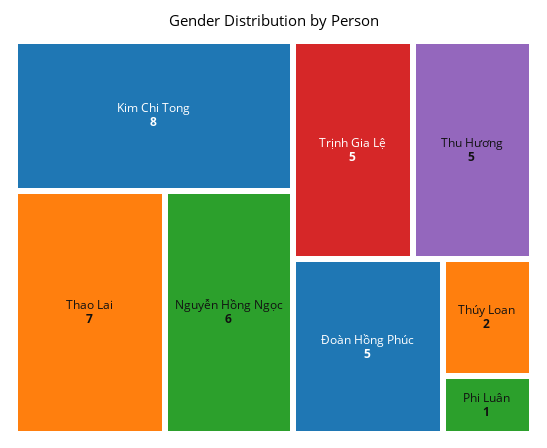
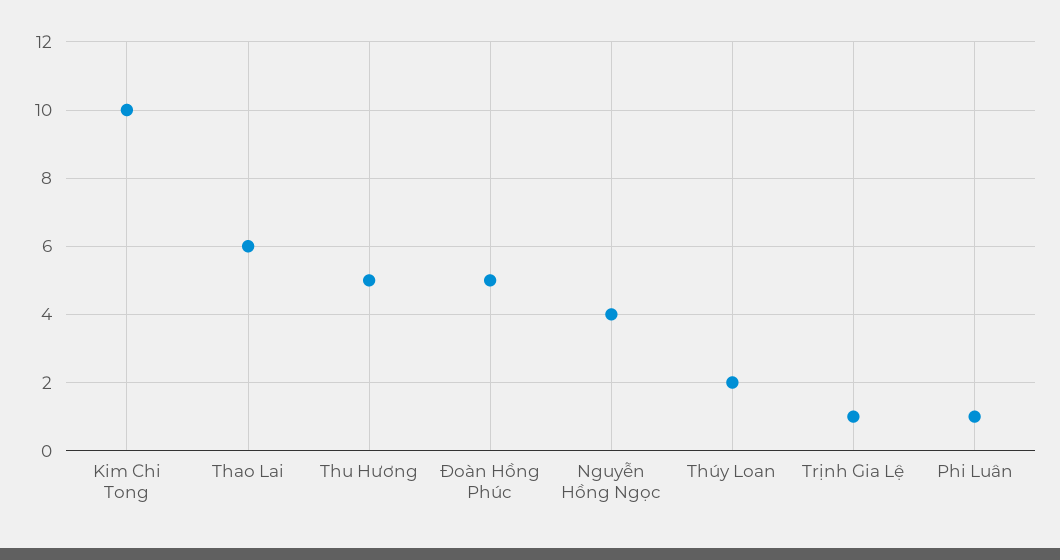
  {
-   "Kim Chi Tong": 8,
+   "Kim Chi Tong": 10,
-   "Thao Lai": 7,
+   "Thao Lai": 6,
-   "Nguyễn Hồng Ngọc": 6,
+   "Nguyễn Hồng Ngọc": 4,
-   "Trịnh Gia Lệ": 5,
+   "Trịnh Gia Lệ": 1,
    "Thu Hương": 5,
    "Đoàn Hồng Phúc": 5,
    "Thúy Loan": 2,
    "Phi Luân": 1
  }

